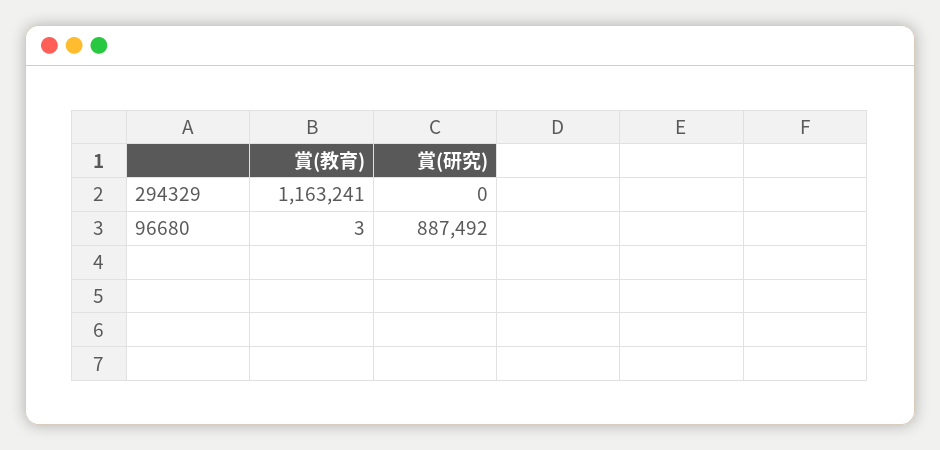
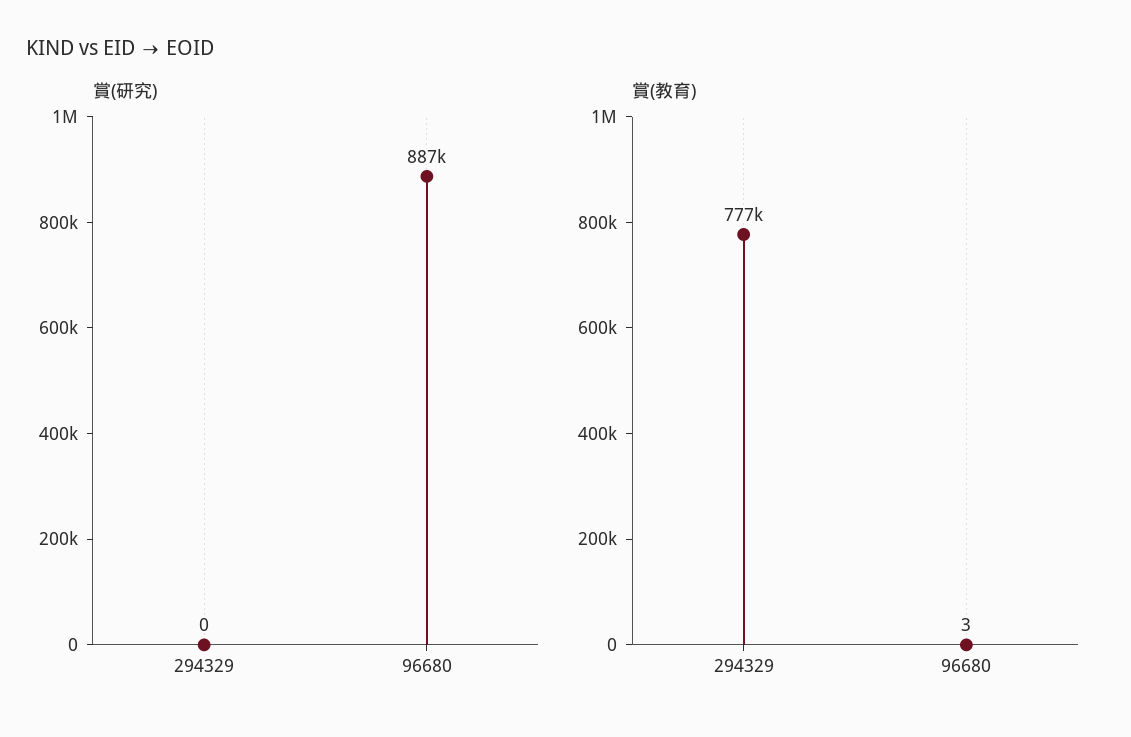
  {
    "賞(教育)": {
-     "294329": 1163241,
+     "294329": 777000,
      "96680": 3
    },
    "賞(研究)": {
      "294329": 0,
      "96680": 887492
    }
  }

